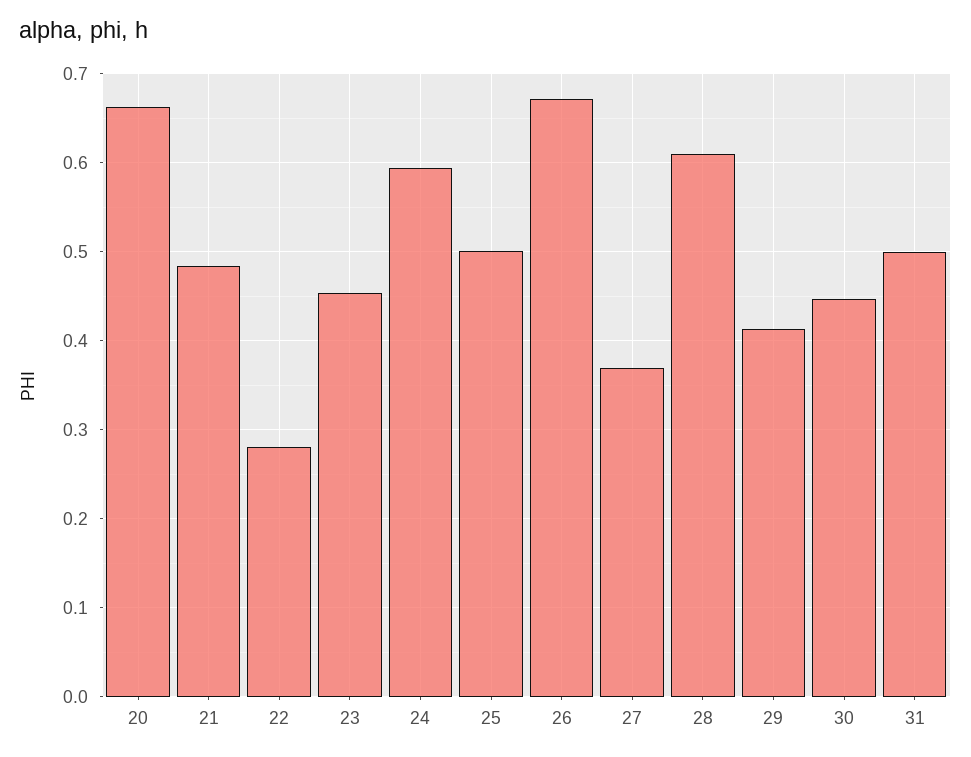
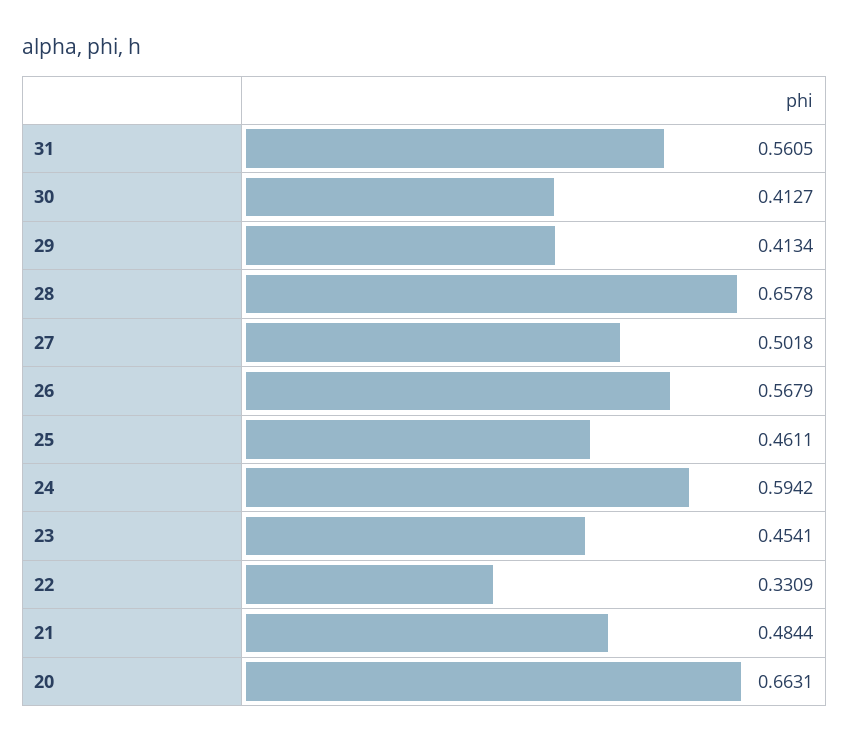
  {
    "20": 0.6631,
    "21": 0.4844,
-   "22": 0.28,
+   "22": 0.3309,
    "23": 0.4541,
    "24": 0.5942,
-   "25": 0.5,
+   "25": 0.4611,
-   "26": 0.67,
+   "26": 0.5679,
-   "27": 0.37,
+   "27": 0.5018,
-   "28": 0.61,
+   "28": 0.6578,
    "29": 0.4134,
-   "30": 0.45,
+   "30": 0.4127,
-   "31": 0.5
+   "31": 0.5605
  }

